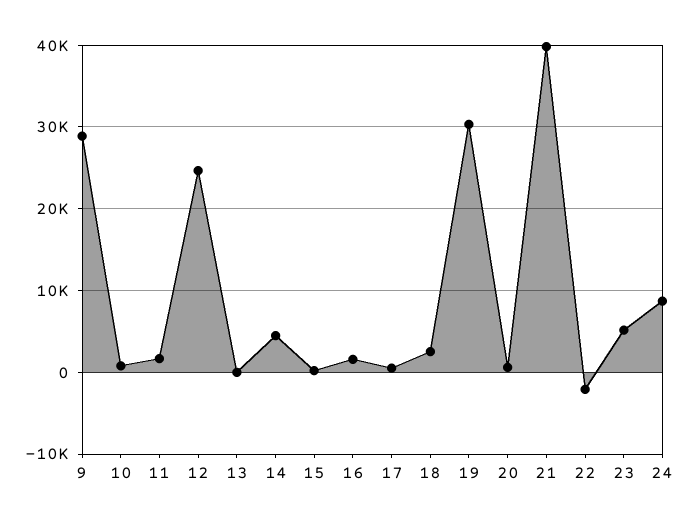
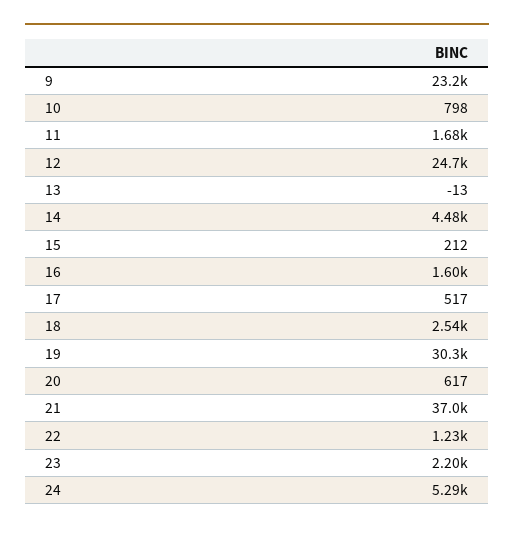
  {
-   "9": 29000,
+   "9": 23200,
    "10": 798,
    "11": 1680,
    "12": 24700,
    "13": -13,
    "14": 4480,
    "15": 212,
    "16": 1600,
    "17": 517,
    "18": 2540,
    "19": 30300,
    "20": 617,
-   "21": 40000,
+   "21": 37000,
-   "22": -2000,
+   "22": 1230,
-   "23": 5000,
+   "23": 2200,
-   "24": 9000
+   "24": 5290
  }

